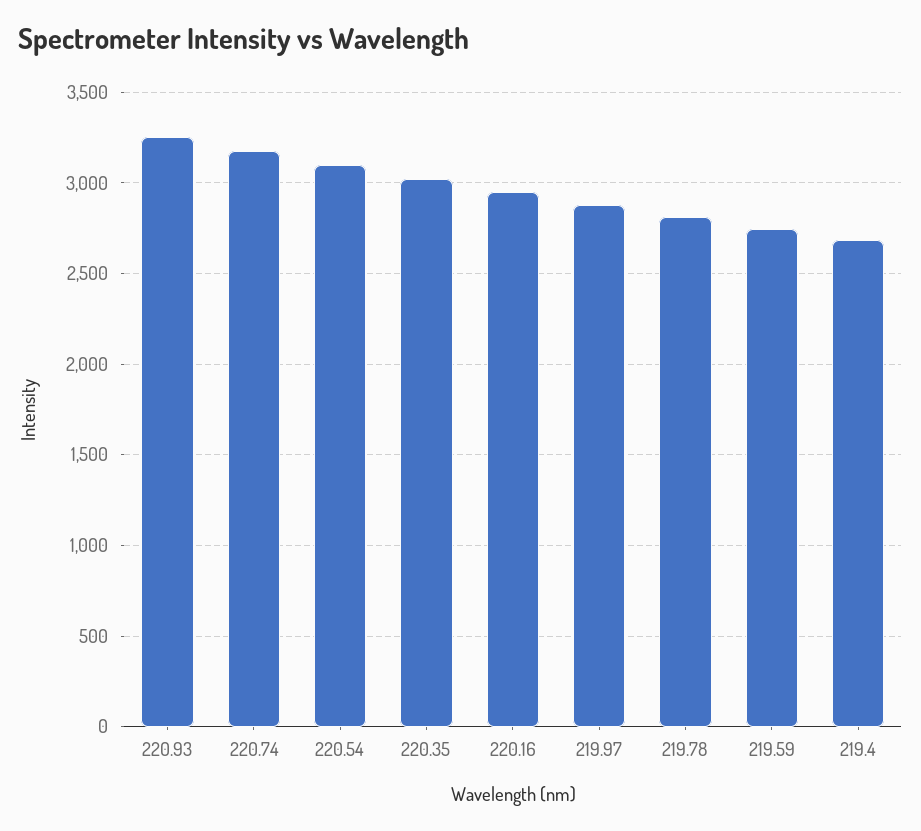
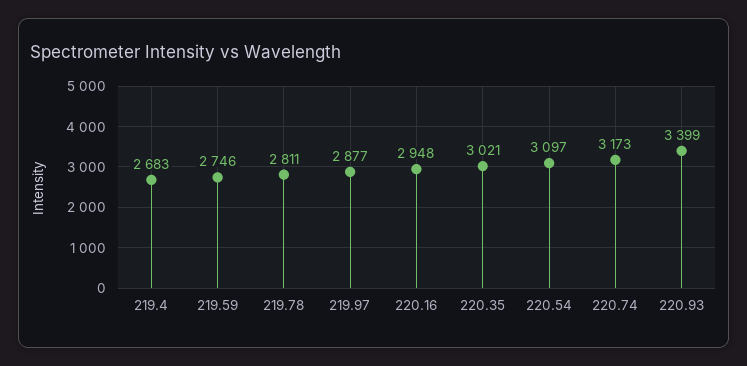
  {
-   "220.93": 3250,
+   "220.93": 3399,
    "220.74": 3173,
    "220.54": 3097,
    "220.35": 3021,
    "220.16": 2948,
    "219.97": 2877,
    "219.78": 2811,
    "219.59": 2746,
    "219.4": 2683
  }

